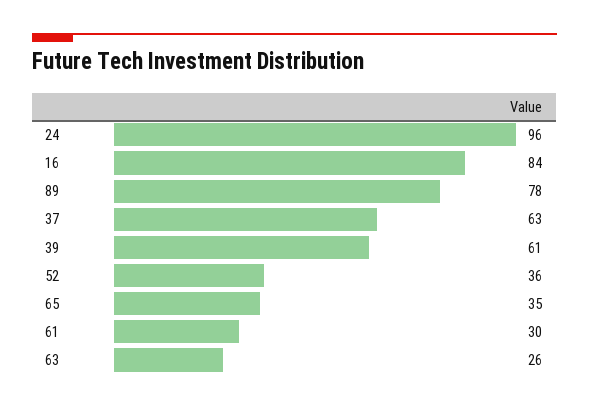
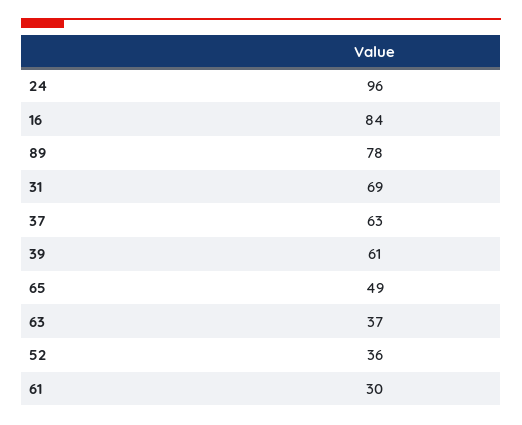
  {
    "24": 96,
    "16": 84,
    "89": 78,
    "37": 63,
    "39": 61,
    "52": 36,
-   "65": 35,
+   "65": 49,
    "61": 30,
-   "63": 26
+   "63": 37,
+   "31": 69
  }

